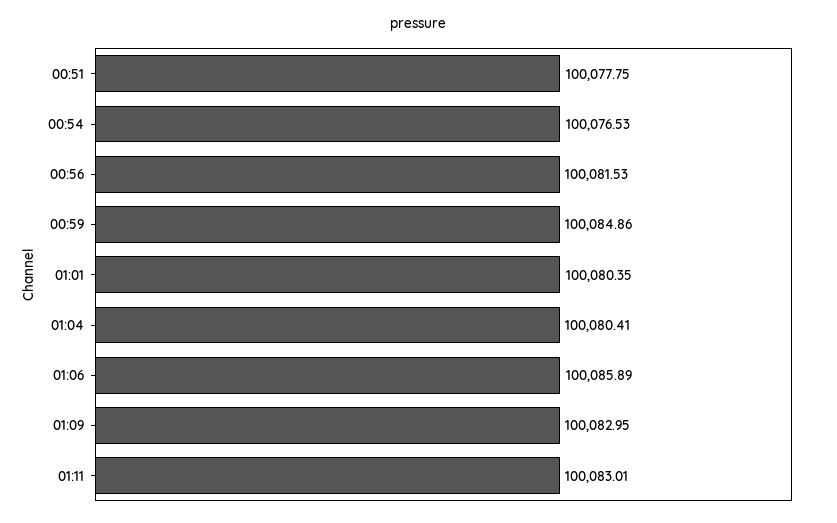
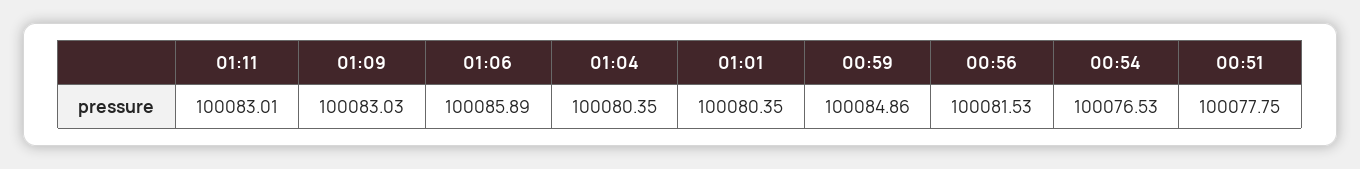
  {
    "00:51": 100077.75,
    "00:54": 100076.53,
    "00:56": 100081.53,
    "00:59": 100084.86,
    "01:01": 100080.35,
-   "01:04": 100080.41,
+   "01:04": 100080.35,
    "01:06": 100085.89,
-   "01:09": 100082.95,
+   "01:09": 100083.03,
    "01:11": 100083.01
  }

